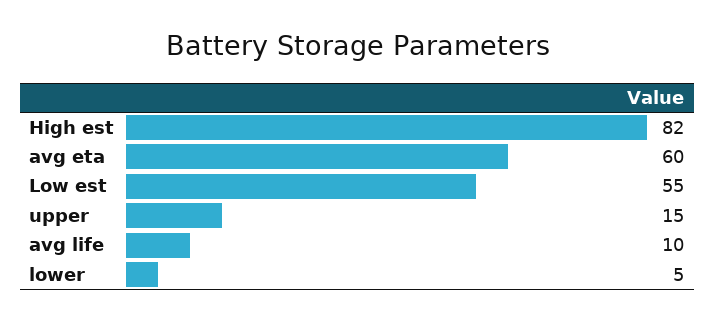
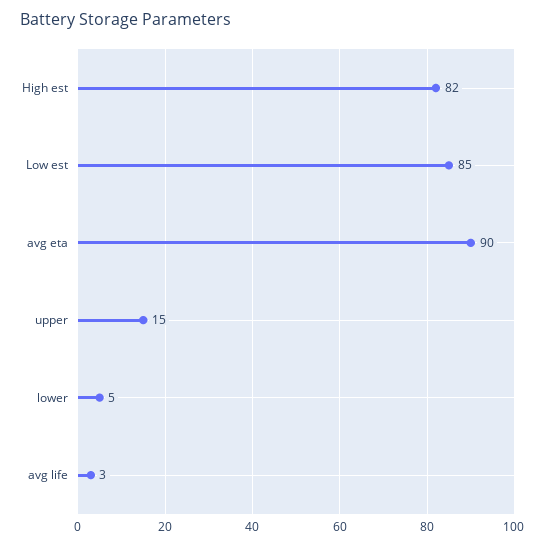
  {
    "High est": 82,
-   "avg eta": 60,
+   "avg eta": 90,
-   "Low est": 55,
+   "Low est": 85,
    "upper": 15,
-   "avg life": 10,
+   "avg life": 3,
    "lower": 5
  }

